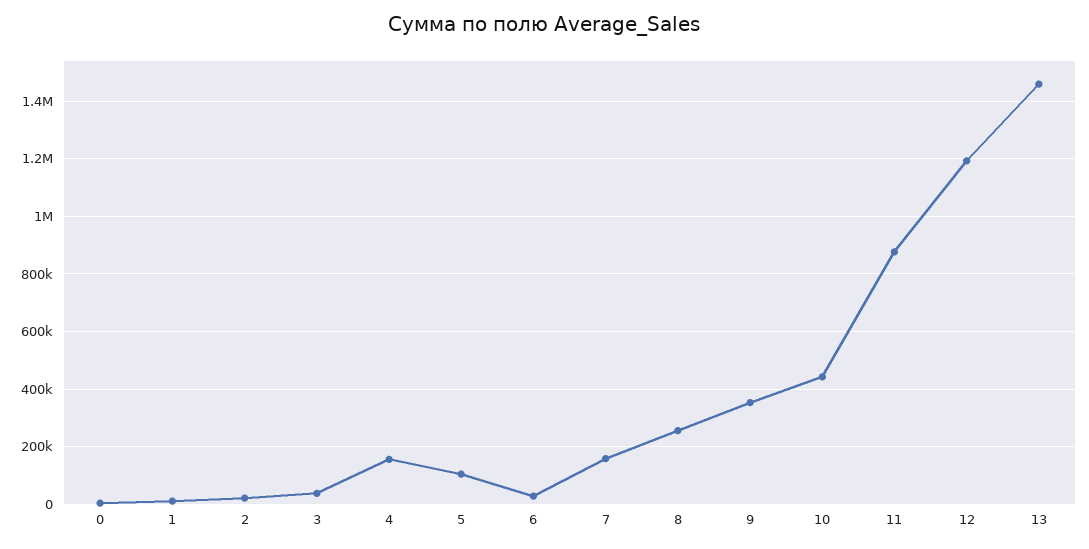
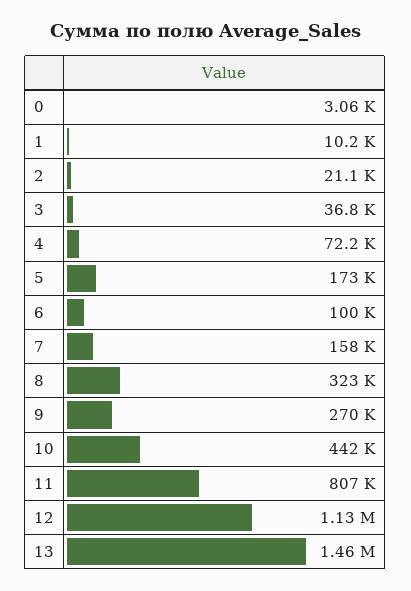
  {
    "0": 3060,
    "1": 10200,
    "2": 21100,
    "3": 36800,
-   "4": 150000,
+   "4": 72200,
-   "5": 100000,
+   "5": 173000,
-   "6": 25000,
+   "6": 100000,
    "7": 158000,
-   "8": 250000,
+   "8": 323000,
-   "9": 350000,
+   "9": 270000,
    "10": 442000,
-   "11": 875000,
+   "11": 807000,
-   "12": 1200000,
+   "12": 1130000,
    "13": 1460000
  }

